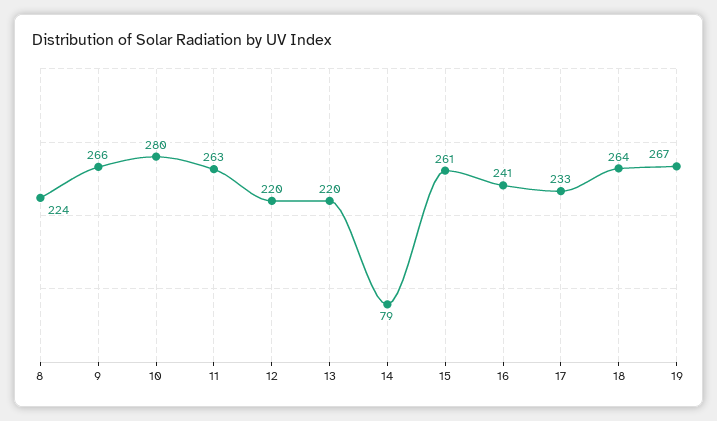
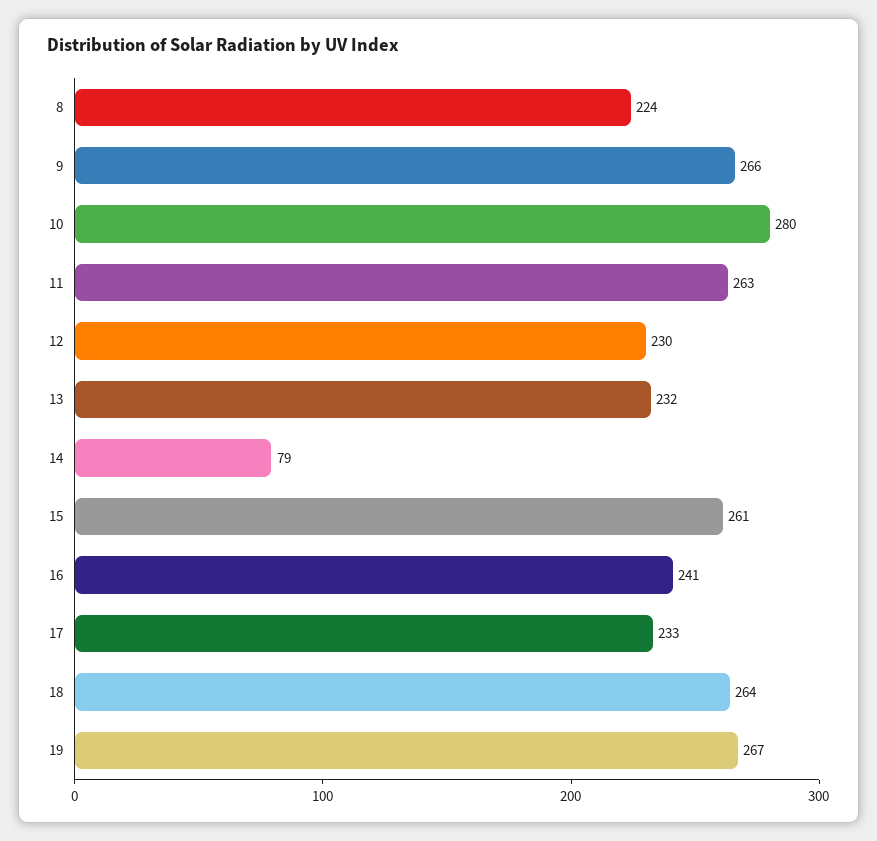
  {
    "8": 224,
    "9": 266,
    "10": 280,
    "11": 263,
-   "12": 220,
+   "12": 230,
-   "13": 220,
+   "13": 232,
    "14": 79,
    "15": 261,
    "16": 241,
    "17": 233,
    "18": 264,
    "19": 267
  }

